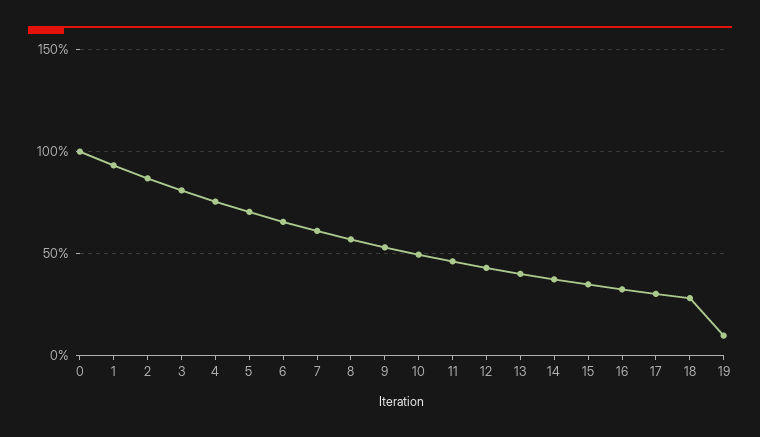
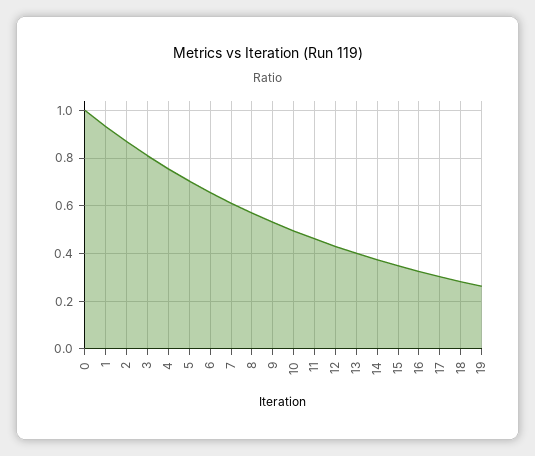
  {
    "0": 1,
    "1": 0.95,
    "2": 0.85,
    "3": 0.8,
    "4": 0.75,
    "5": 0.7,
    "6": 0.65,
    "7": 0.6,
    "8": 0.55,
    "9": 0.55,
    "10": 0.5,
    "11": 0.45,
    "12": 0.45,
    "13": 0.4,
    "14": 0.35,
    "15": 0.35,
    "16": 0.35,
    "17": 0.3,
    "18": 0.3,
-   "19": 0.1
+   "19": 0.25
  }

